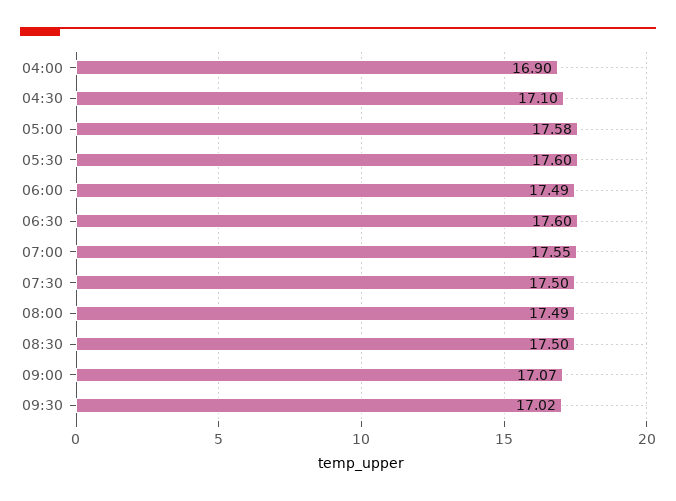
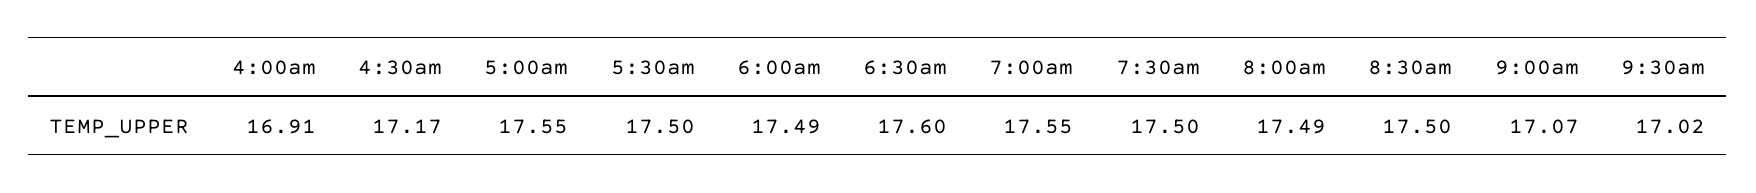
  {
-   "04:00": 16.9,
+   "04:00": 16.91,
-   "04:30": 17.1,
+   "04:30": 17.17,
-   "05:00": 17.58,
+   "05:00": 17.55,
-   "05:30": 17.6,
+   "05:30": 17.5,
    "06:00": 17.49,
    "06:30": 17.6,
    "07:00": 17.55,
    "07:30": 17.5,
    "08:00": 17.49,
    "08:30": 17.5,
    "09:00": 17.07,
    "09:30": 17.02
  }

